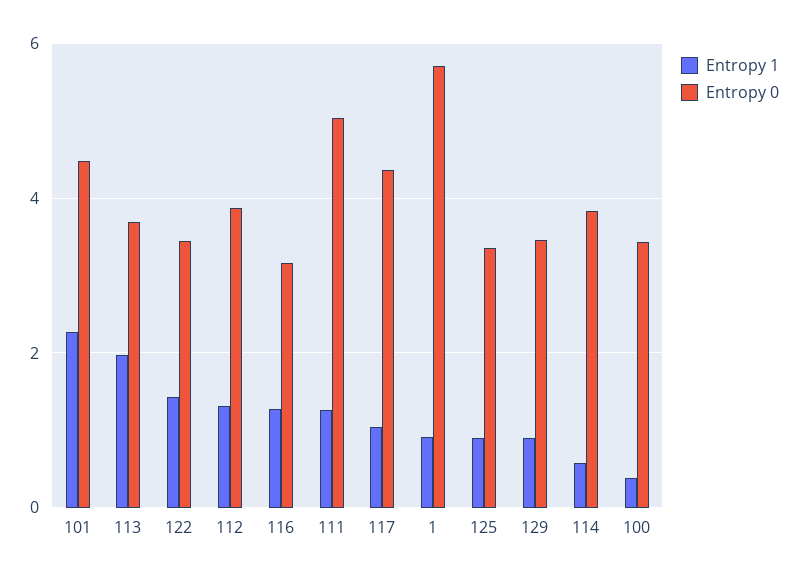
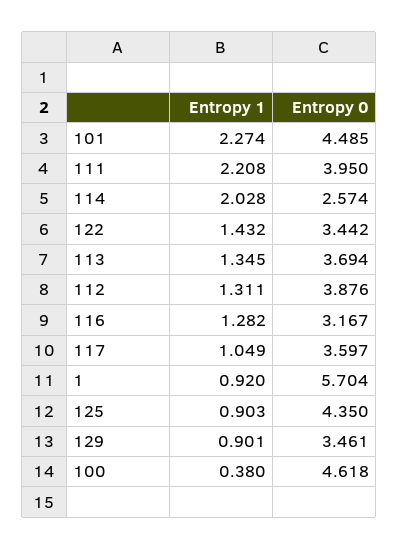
  {
    "Entropy 1": {
      "101": 2.274,
-     "113": 2,
+     "113": 1.345,
      "122": 1.432,
      "112": 1.311,
      "116": 1.282,
-     "111": 1.2,
+     "111": 2.208,
      "117": 1.049,
      "1": 0.92,
      "125": 0.903,
      "129": 0.901,
-     "114": 0.6,
+     "114": 2.028,
      "100": 0.38
    },
    "Entropy 0": {
      "101": 4.485,
      "113": 3.694,
      "122": 3.442,
      "112": 3.876,
      "116": 3.167,
-     "111": 5,
+     "111": 3.95,
-     "117": 4.4,
+     "117": 3.597,
      "1": 5.704,
-     "125": 3.4,
+     "125": 4.35,
      "129": 3.461,
-     "114": 3.8,
+     "114": 2.574,
-     "100": 3.4
+     "100": 4.618
    }
  }

